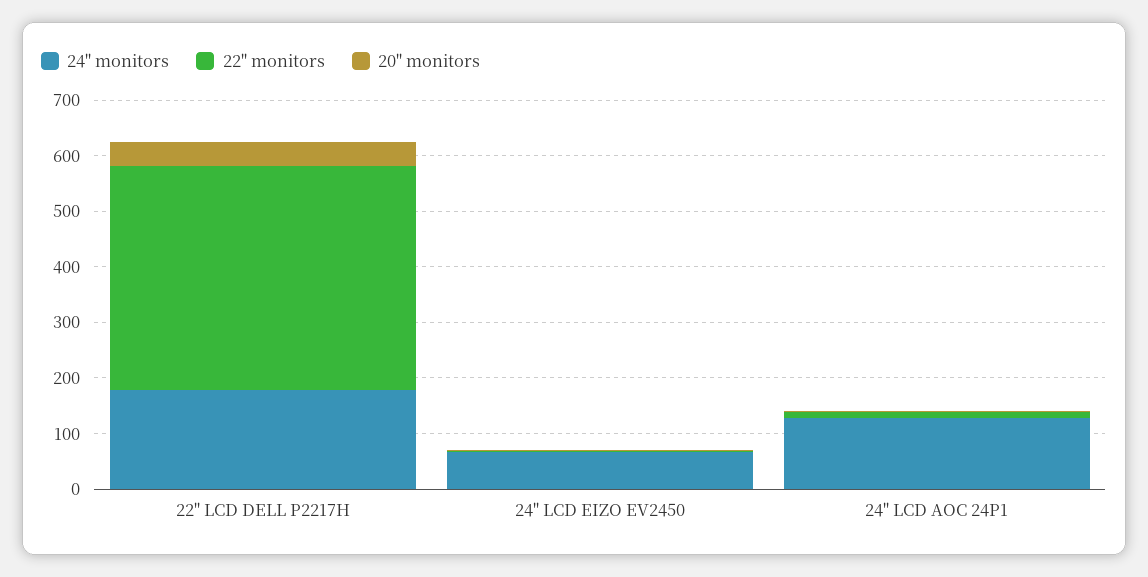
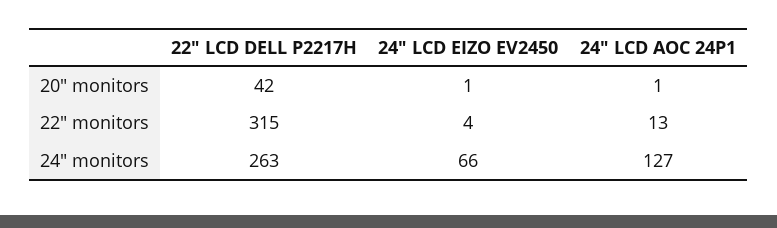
  {
    "24\" monitors": {
-     "22\" LCD DELL P2217H": 180,
+     "22\" LCD DELL P2217H": 263,
      "24\" LCD EIZO EV2450": 66,
      "24\" LCD AOC 24P1": 127
    },
    "22\" monitors": {
-     "22\" LCD DELL P2217H": 400,
+     "22\" LCD DELL P2217H": 315,
      "24\" LCD EIZO EV2450": 4,
      "24\" LCD AOC 24P1": 13
    },
    "20\" monitors": {
      "22\" LCD DELL P2217H": 42,
      "24\" LCD EIZO EV2450": 1,
      "24\" LCD AOC 24P1": 1
    }
  }

